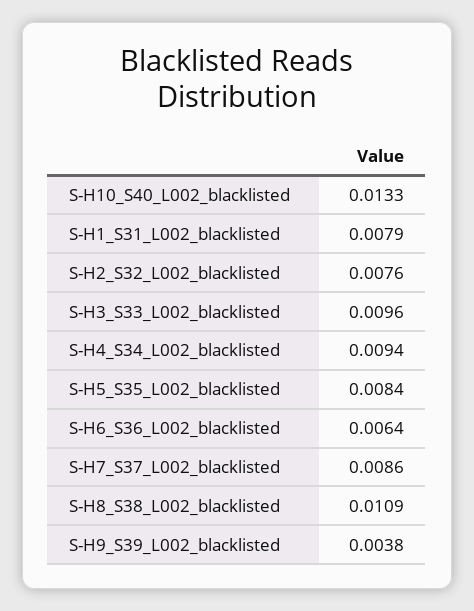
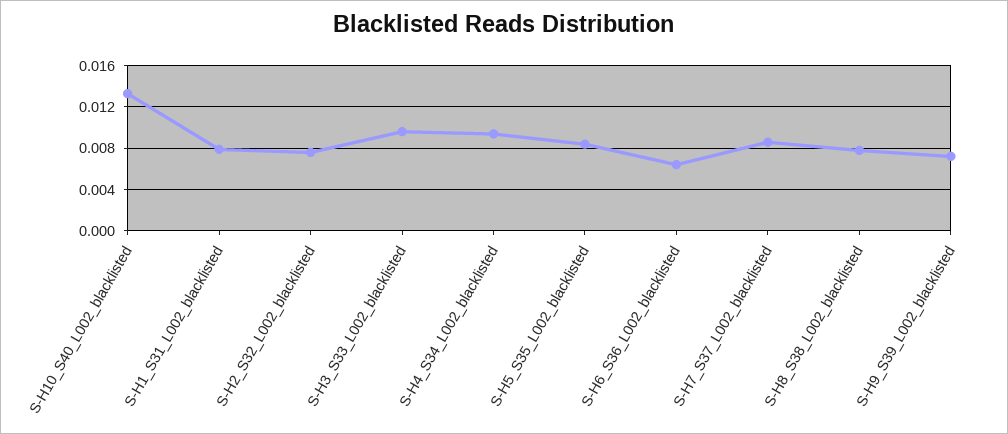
  {
    "S-H10_S40_L002_blacklisted": 0.0133,
    "S-H1_S31_L002_blacklisted": 0.0079,
    "S-H2_S32_L002_blacklisted": 0.0076,
    "S-H3_S33_L002_blacklisted": 0.0096,
    "S-H4_S34_L002_blacklisted": 0.0094,
    "S-H5_S35_L002_blacklisted": 0.0084,
    "S-H6_S36_L002_blacklisted": 0.0064,
    "S-H7_S37_L002_blacklisted": 0.0086,
-   "S-H8_S38_L002_blacklisted": 0.0109,
+   "S-H8_S38_L002_blacklisted": 0.008,
-   "S-H9_S39_L002_blacklisted": 0.0038
+   "S-H9_S39_L002_blacklisted": 0.007
  }

